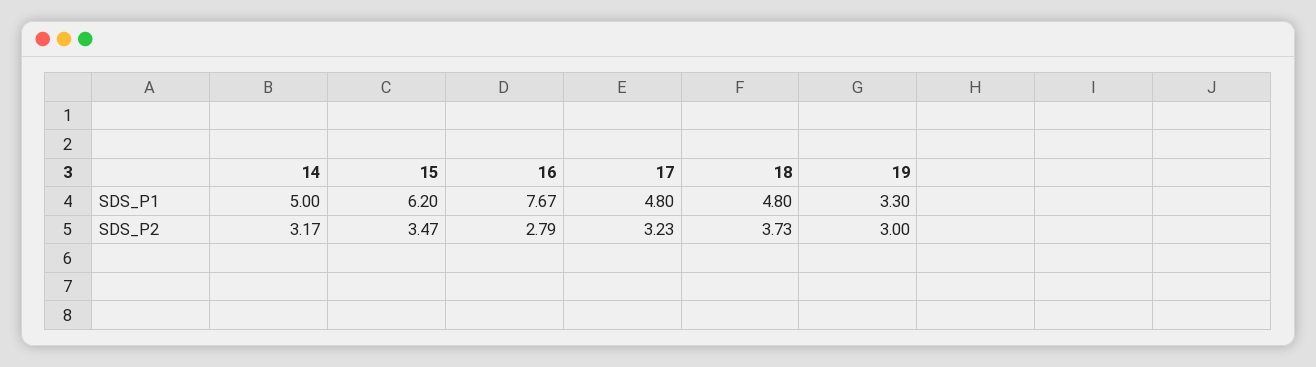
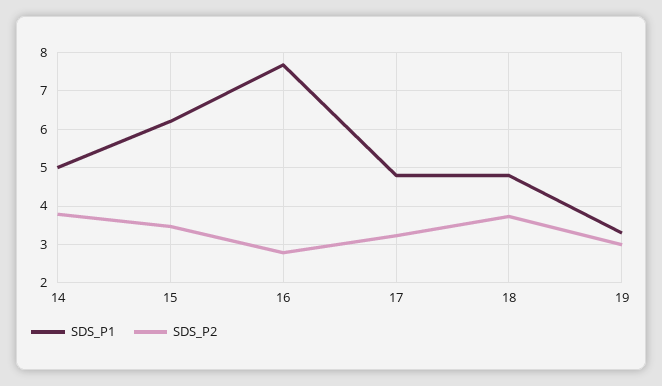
  {
    "SDS_P1": {
      "14": 5,
      "15": 6.2,
      "16": 7.67,
      "17": 4.8,
      "18": 4.8,
      "19": 3.3
    },
    "SDS_P2": {
-     "14": 3.17,
+     "14": 3.8,
      "15": 3.47,
      "16": 2.79,
      "17": 3.23,
      "18": 3.73,
      "19": 3
    }
  }

